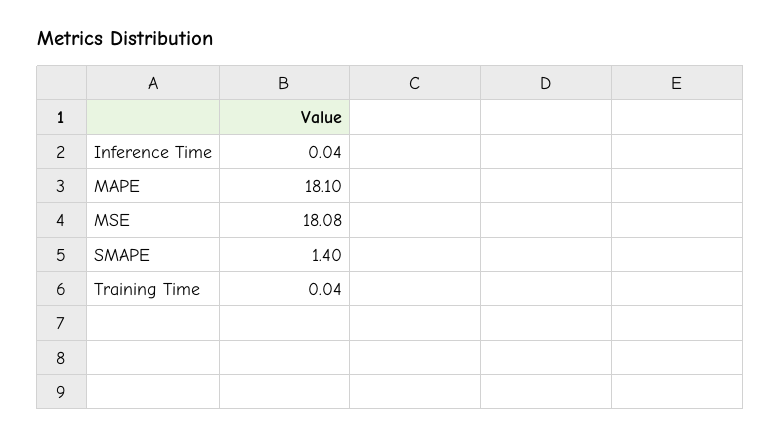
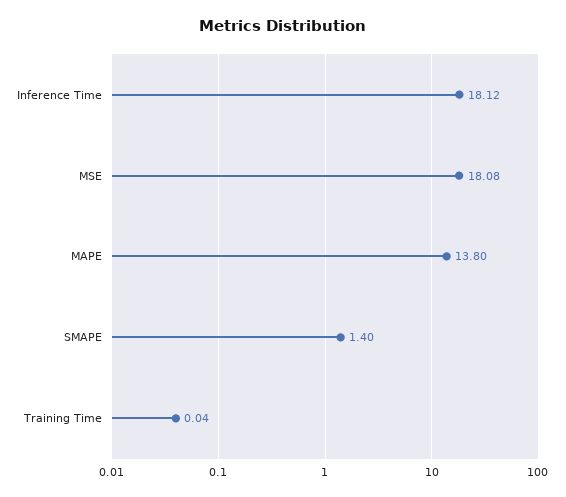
  {
-   "Inference Time": 0.04,
+   "Inference Time": 18.12,
-   "MAPE": 18.1,
+   "MAPE": 13.8,
    "MSE": 18.08,
    "SMAPE": 1.4,
    "Training Time": 0.04
  }

